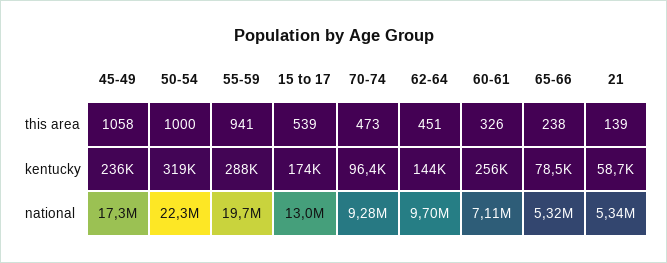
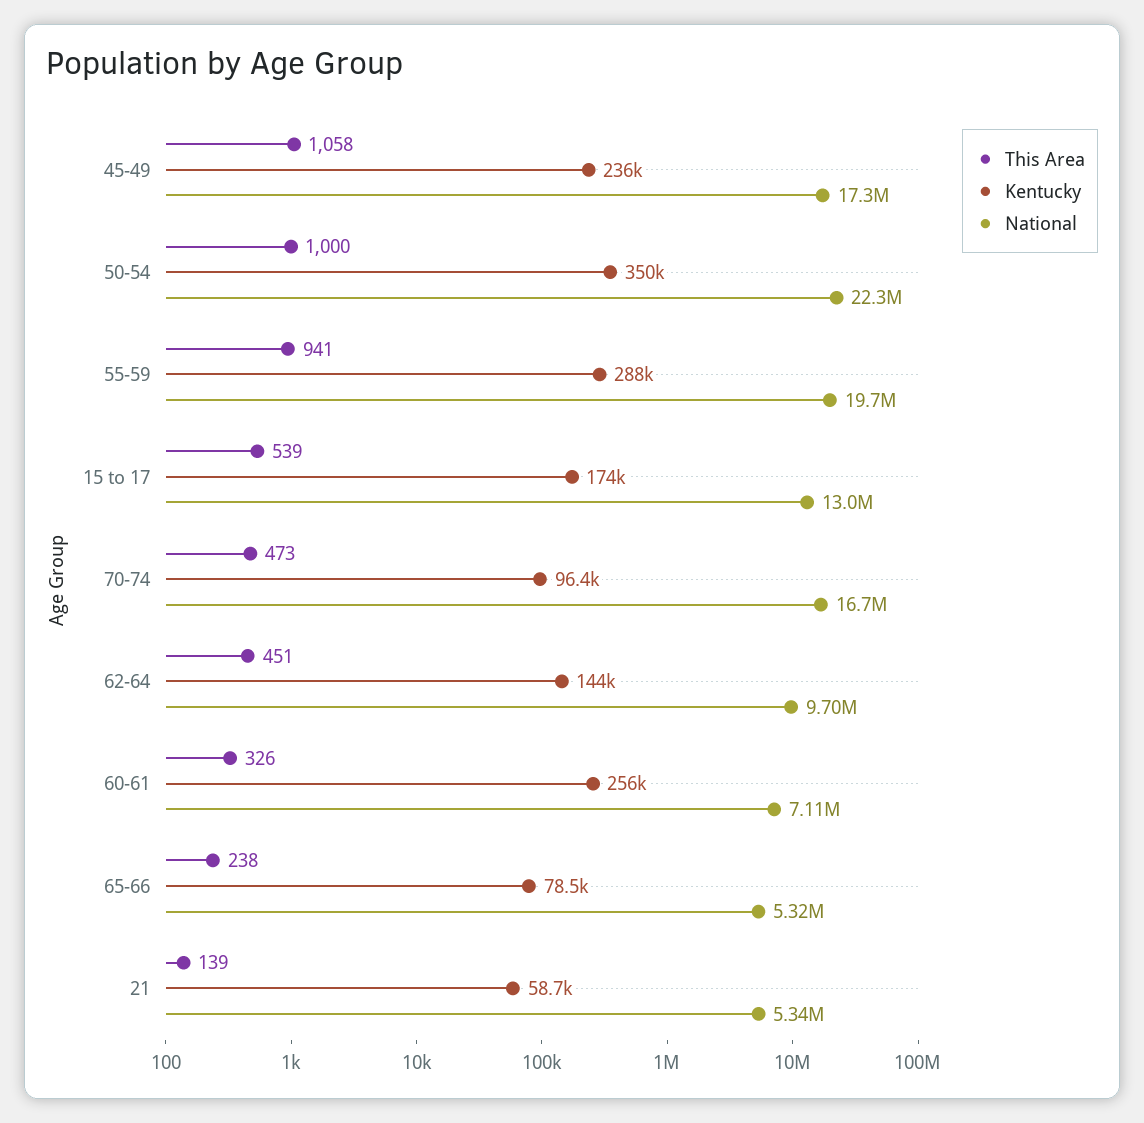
  {
    "this area": {
      "45-49": 1058,
      "50-54": 1000,
      "55-59": 941,
      "15 to 17": 539,
      "70-74": 473,
      "62-64": 451,
      "60-61": 326,
      "65-66": 238,
      "21": 139
    },
    "kentucky": {
      "45-49": 236000,
-     "50-54": 319000,
+     "50-54": 350000,
      "55-59": 288000,
      "15 to 17": 174000,
      "70-74": 96400,
      "62-64": 144000,
      "60-61": 256000,
      "65-66": 78500,
      "21": 58700
    },
    "national": {
      "45-49": 17300000,
      "50-54": 22300000,
      "55-59": 19700000,
      "15 to 17": 13000000,
-     "70-74": 9280000,
+     "70-74": 16700000,
      "62-64": 9700000,
      "60-61": 7110000,
      "65-66": 5320000,
      "21": 5340000
    }
  }

